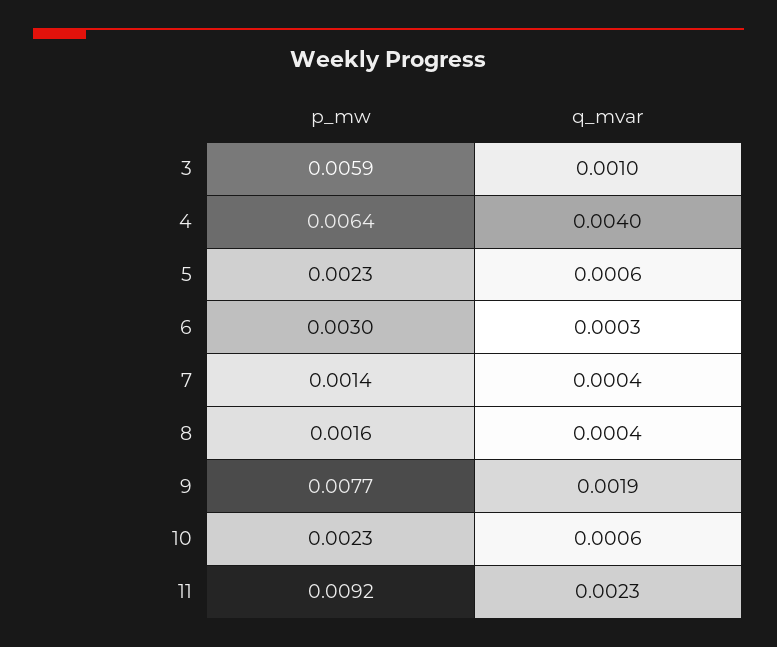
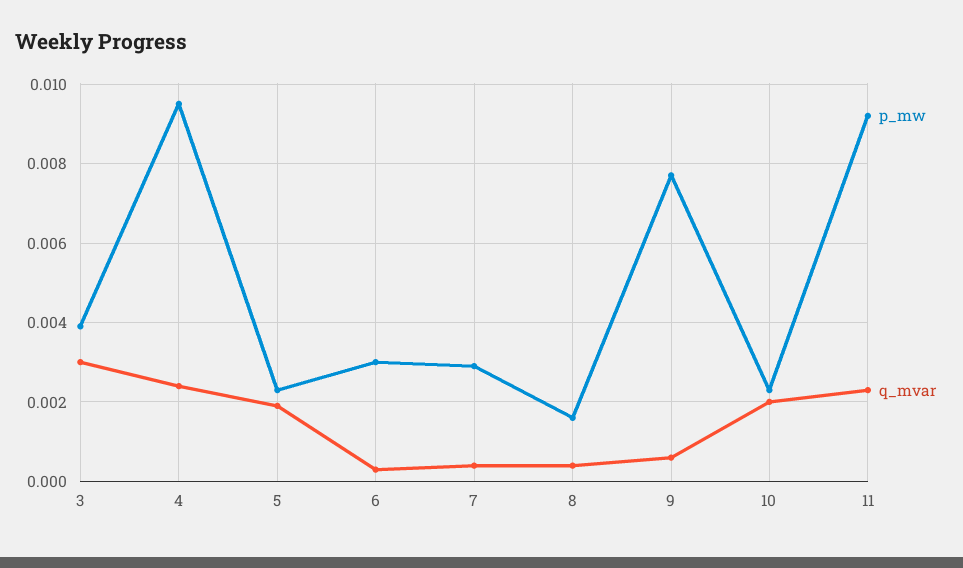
  {
    "p_mw": {
-     "3": 0.0059,
+     "3": 0.004,
-     "4": 0.0064,
+     "4": 0.0095,
      "5": 0.0023,
      "6": 0.003,
-     "7": 0.0014,
+     "7": 0.003,
      "8": 0.0016,
      "9": 0.0077,
      "10": 0.0023,
      "11": 0.0092
    },
    "q_mvar": {
-     "3": 0.001,
+     "3": 0.003,
-     "4": 0.004,
+     "4": 0.0025,
-     "5": 0.0006,
+     "5": 0.002,
      "6": 0.0003,
      "7": 0.0004,
      "8": 0.0004,
-     "9": 0.0019,
+     "9": 0.0005,
-     "10": 0.0006,
+     "10": 0.002,
      "11": 0.0023
    }
  }

